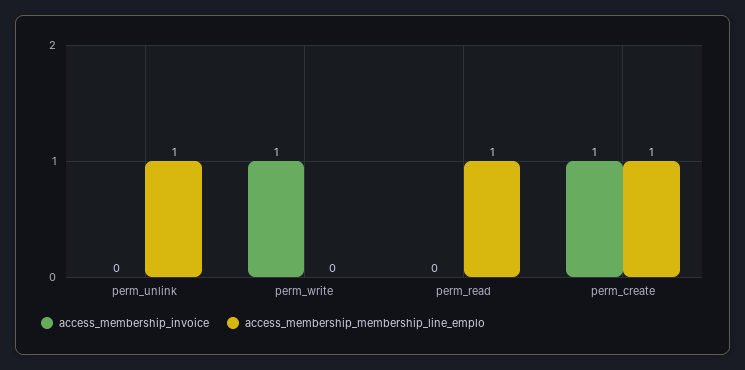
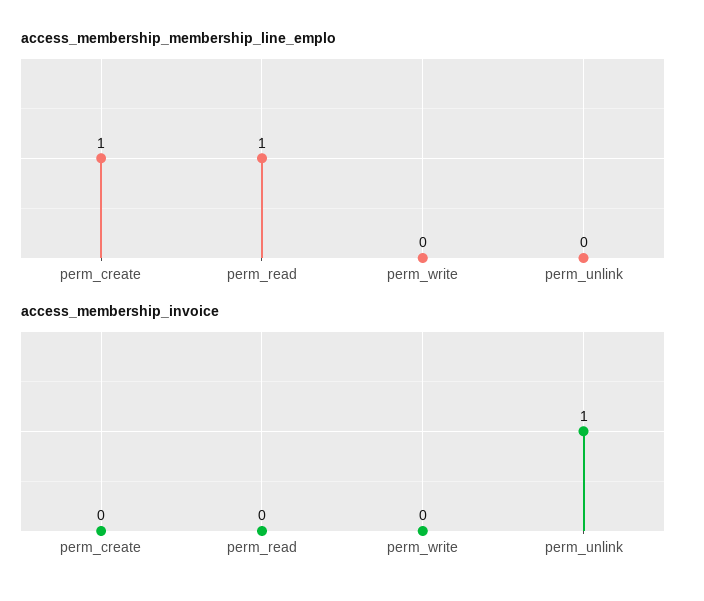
  {
    "access_membership_invoice": {
-     "perm_unlink": 0,
+     "perm_unlink": 1,
-     "perm_write": 1,
+     "perm_write": 0,
      "perm_read": 0,
-     "perm_create": 1
+     "perm_create": 0
    },
    "access_membership_membership_line_emplo": {
-     "perm_unlink": 1,
+     "perm_unlink": 0,
      "perm_write": 0,
      "perm_read": 1,
      "perm_create": 1
    }
  }

